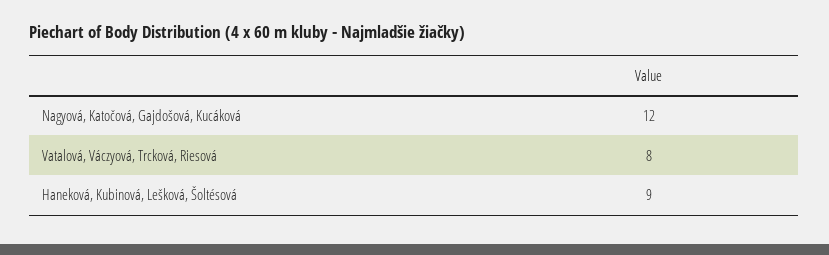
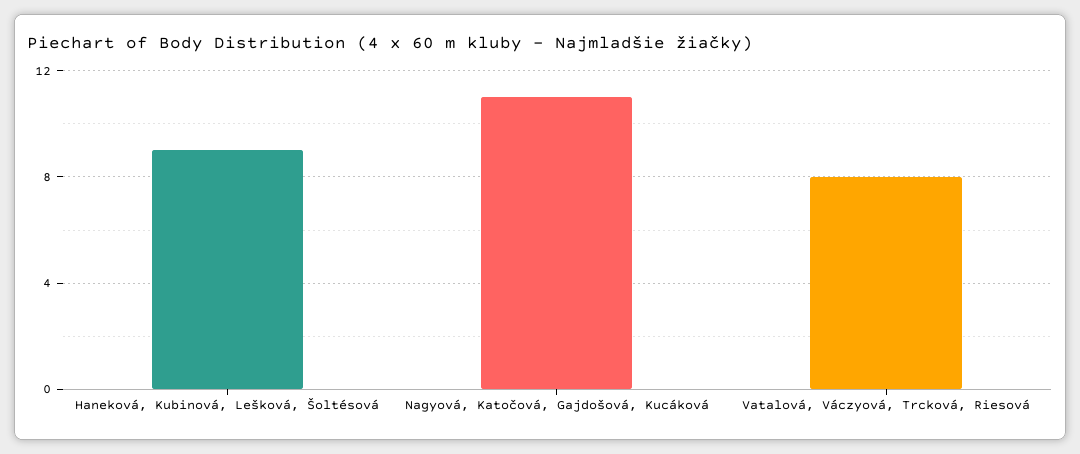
  {
-   "Nagyová, Katočová, Gajdošová, Kucáková": 12,
+   "Nagyová, Katočová, Gajdošová, Kucáková": 11,
    "Vatalová, Váczyová, Trcková, Riesová": 8,
    "Haneková, Kubinová, Lešková, Šoltésová": 9
  }

